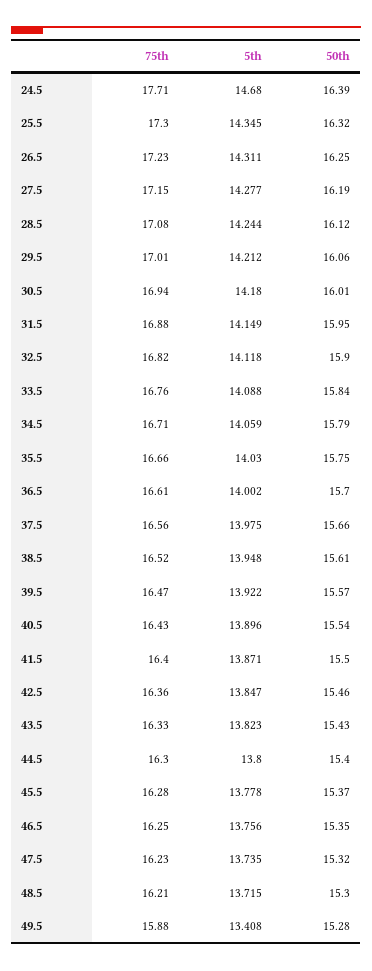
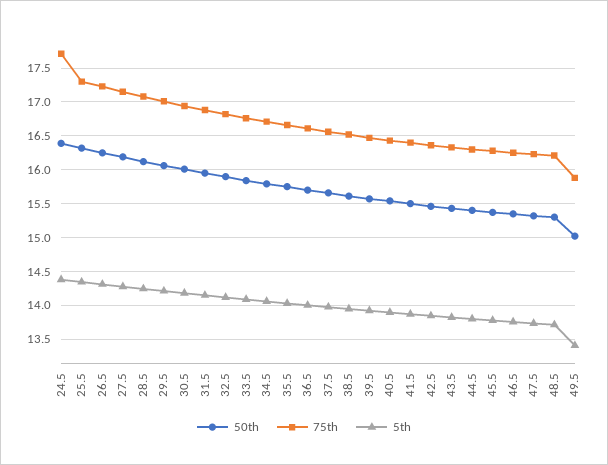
  {
    "75th": {
      "24.5": 17.71,
      "25.5": 17.3,
      "26.5": 17.23,
      "27.5": 17.15,
      "28.5": 17.08,
      "29.5": 17.01,
      "30.5": 16.94,
      "31.5": 16.88,
      "32.5": 16.82,
      "33.5": 16.76,
      "34.5": 16.71,
      "35.5": 16.66,
      "36.5": 16.61,
      "37.5": 16.56,
      "38.5": 16.52,
      "39.5": 16.47,
      "40.5": 16.43,
      "41.5": 16.4,
      "42.5": 16.36,
      "43.5": 16.33,
      "44.5": 16.3,
      "45.5": 16.28,
      "46.5": 16.25,
      "47.5": 16.23,
      "48.5": 16.21,
      "49.5": 15.88
    },
    "5th": {
-     "24.5": 14.68,
+     "24.5": 14.4,
      "25.5": 14.345,
      "26.5": 14.311,
      "27.5": 14.277,
      "28.5": 14.244,
      "29.5": 14.212,
      "30.5": 14.18,
      "31.5": 14.149,
      "32.5": 14.118,
      "33.5": 14.088,
      "34.5": 14.059,
      "35.5": 14.03,
      "36.5": 14.002,
      "37.5": 13.975,
      "38.5": 13.948,
      "39.5": 13.922,
      "40.5": 13.896,
      "41.5": 13.871,
      "42.5": 13.847,
      "43.5": 13.823,
      "44.5": 13.8,
      "45.5": 13.778,
      "46.5": 13.756,
      "47.5": 13.735,
      "48.5": 13.715,
      "49.5": 13.408
    },
    "50th": {
      "24.5": 16.39,
      "25.5": 16.32,
      "26.5": 16.25,
      "27.5": 16.19,
      "28.5": 16.12,
      "29.5": 16.06,
      "30.5": 16.01,
      "31.5": 15.95,
      "32.5": 15.9,
      "33.5": 15.84,
      "34.5": 15.79,
      "35.5": 15.75,
      "36.5": 15.7,
      "37.5": 15.66,
      "38.5": 15.61,
      "39.5": 15.57,
      "40.5": 15.54,
      "41.5": 15.5,
      "42.5": 15.46,
      "43.5": 15.43,
      "44.5": 15.4,
      "45.5": 15.37,
      "46.5": 15.35,
      "47.5": 15.32,
      "48.5": 15.3,
-     "49.5": 15.28
+     "49.5": 15
    }
  }

